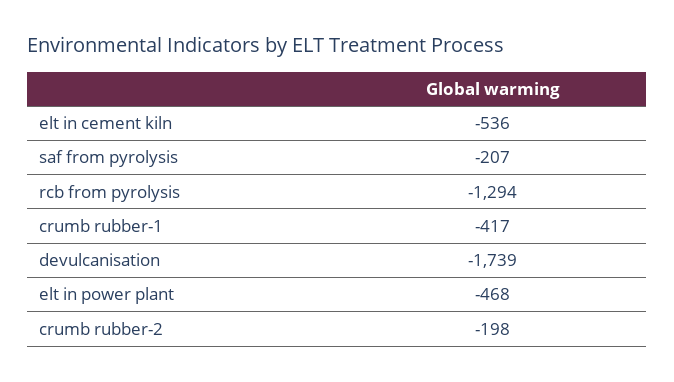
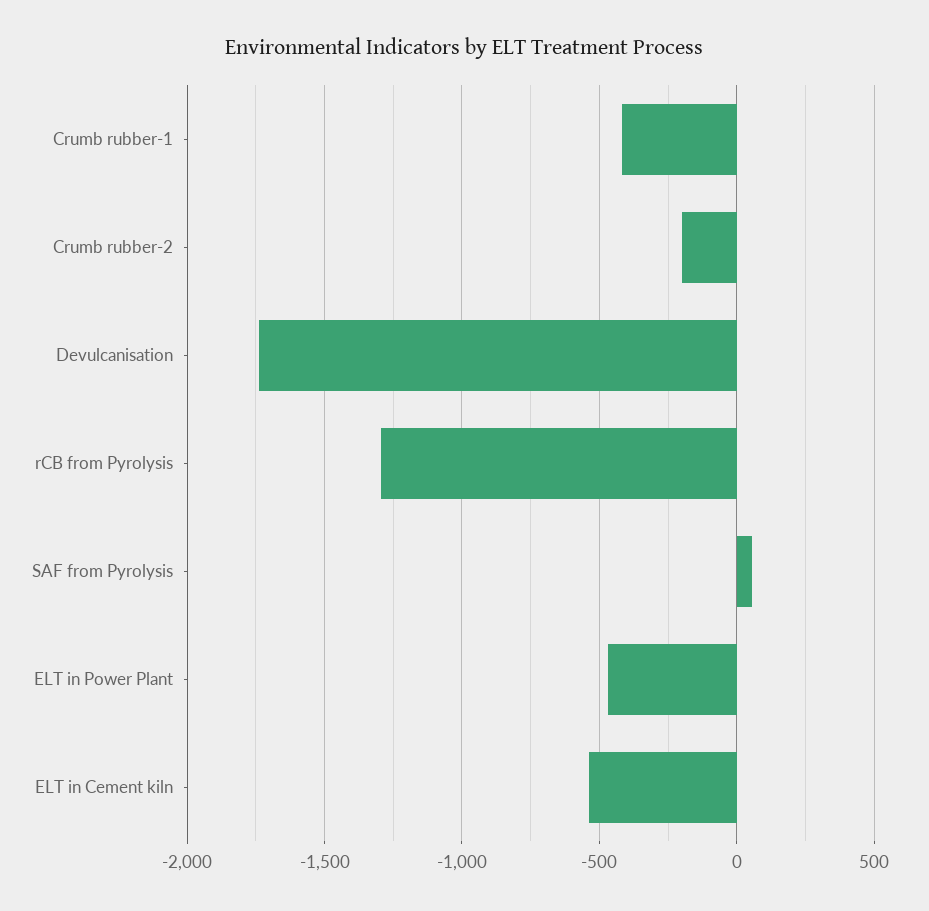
  {
    "elt in cement kiln": -536,
-   "saf from pyrolysis": -207,
+   "saf from pyrolysis": 50,
    "rcb from pyrolysis": -1294,
    "crumb rubber-1": -417,
    "devulcanisation": -1739,
    "elt in power plant": -468,
    "crumb rubber-2": -198
  }

